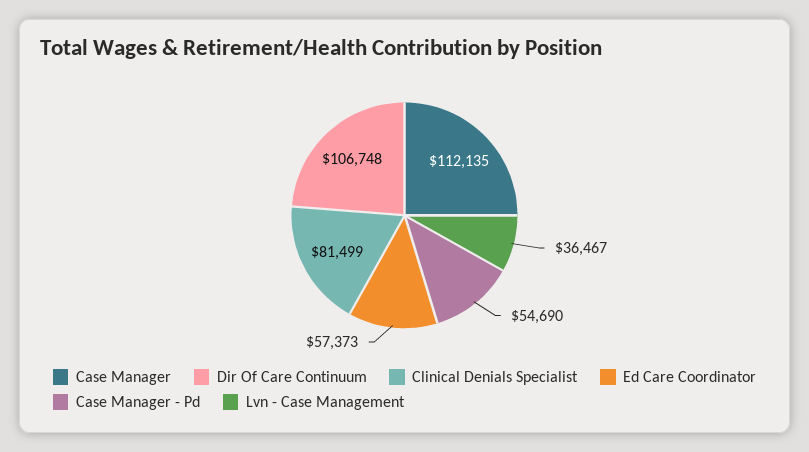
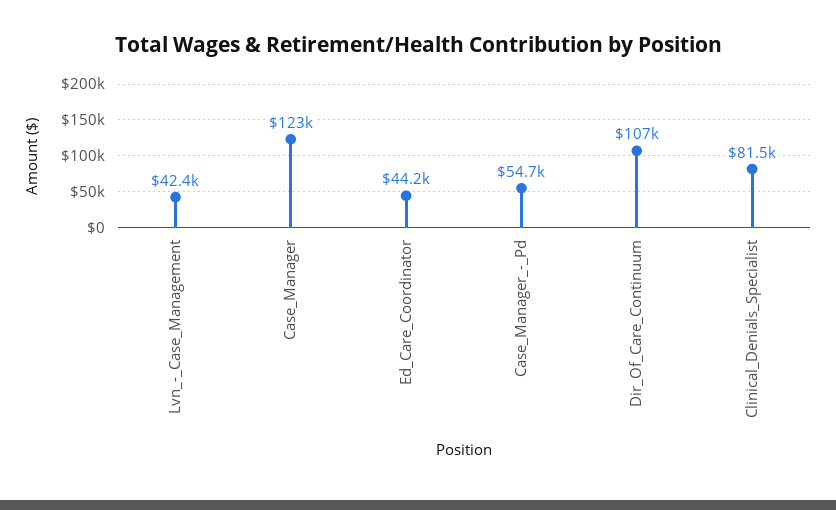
  {
-   "Case Manager": 112135,
+   "Case Manager": 123000,
    "Dir Of Care Continuum": 106748,
    "Clinical Denials Specialist": 81499,
-   "Ed Care Coordinator": 57373,
+   "Ed Care Coordinator": 44200,
    "Case Manager - Pd": 54690,
-   "Lvn - Case Management": 36467
+   "Lvn - Case Management": 42400
  }

